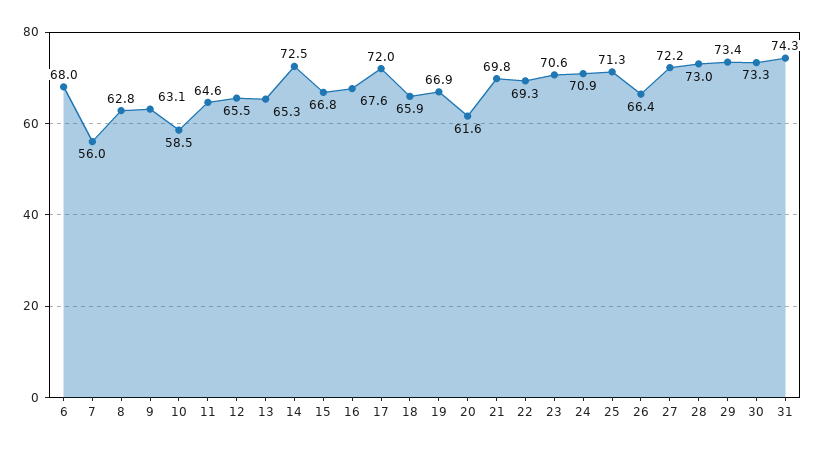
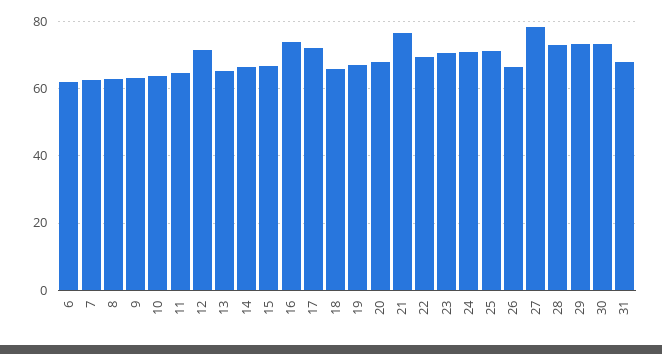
  {
-   "6": 68,
+   "6": 62,
-   "7": 56,
+   "7": 62,
    "8": 62.8,
    "9": 63.1,
-   "10": 58.5,
+   "10": 64,
    "11": 64.6,
-   "12": 65.5,
+   "12": 72,
    "13": 65.3,
-   "14": 72.5,
+   "14": 66,
    "15": 66.8,
-   "16": 67.6,
+   "16": 74,
    "17": 72,
    "18": 65.9,
    "19": 66.9,
-   "20": 61.6,
+   "20": 68,
-   "21": 69.8,
+   "21": 76,
    "22": 69.3,
    "23": 70.6,
    "24": 70.9,
    "25": 71.3,
    "26": 66.4,
-   "27": 72.2,
+   "27": 78,
    "28": 73,
    "29": 73.4,
    "30": 73.3,
-   "31": 74.3
+   "31": 68
  }

